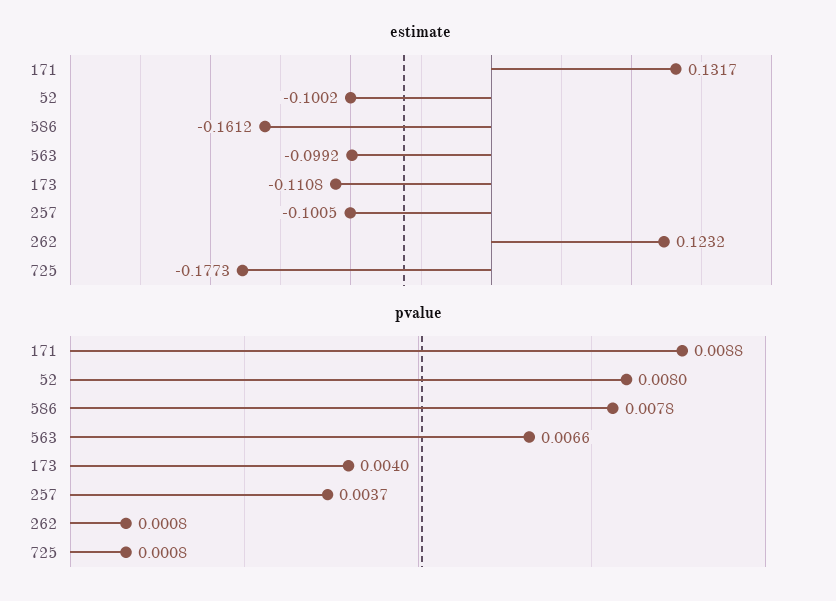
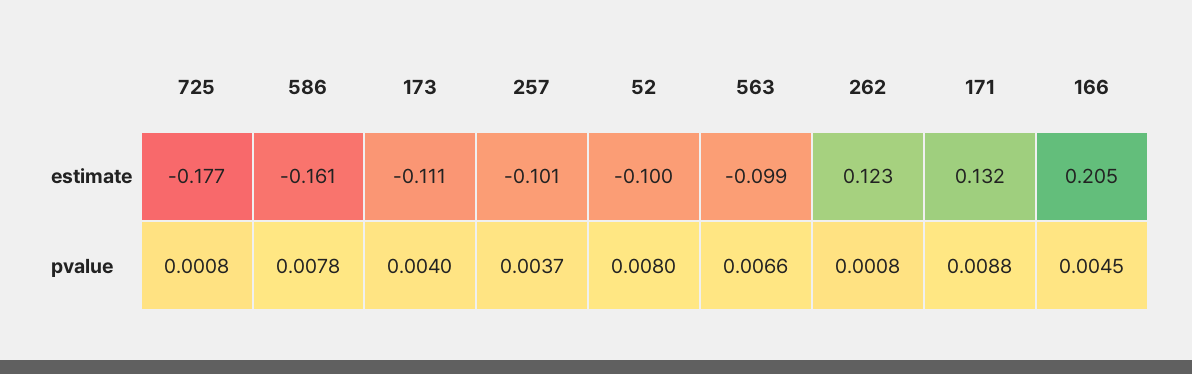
  {
    "estimate": {
      "171": 0.1317,
      "52": -0.1002,
      "586": -0.1612,
      "563": -0.0992,
      "173": -0.1108,
      "257": -0.1005,
      "262": 0.1232,
-     "725": -0.1773
+     "725": -0.1773,
+     "166": 0.205
    },
    "pvalue": {
      "171": 0.0088,
      "52": 0.008,
      "586": 0.0078,
      "563": 0.0066,
      "173": 0.004,
      "257": 0.0037,
      "262": 0.0008,
-     "725": 0.0008
+     "725": 0.0008,
+     "166": 0.0045
    }
  }

